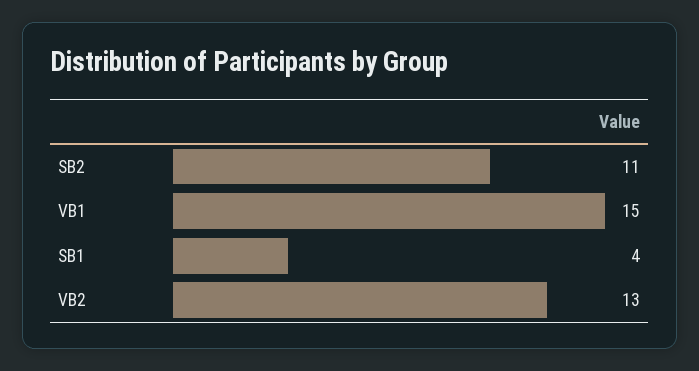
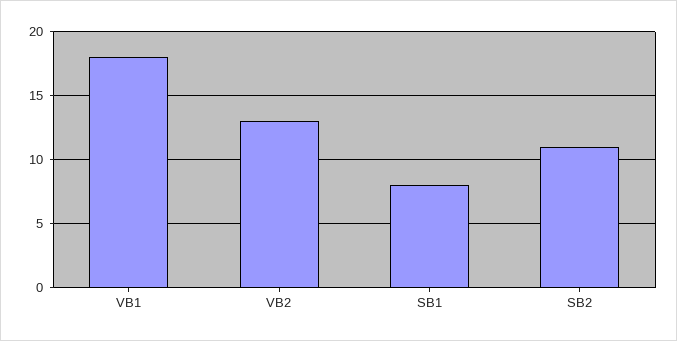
  {
    "SB2": 11,
-   "VB1": 15,
+   "VB1": 18,
-   "SB1": 4,
+   "SB1": 8,
    "VB2": 13
  }

